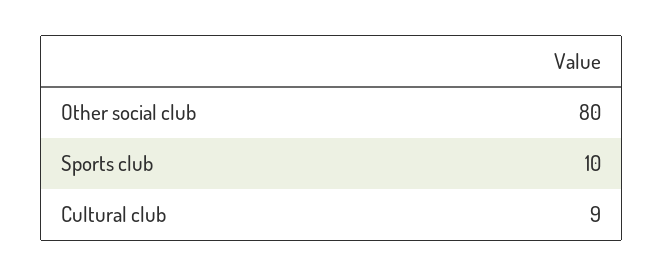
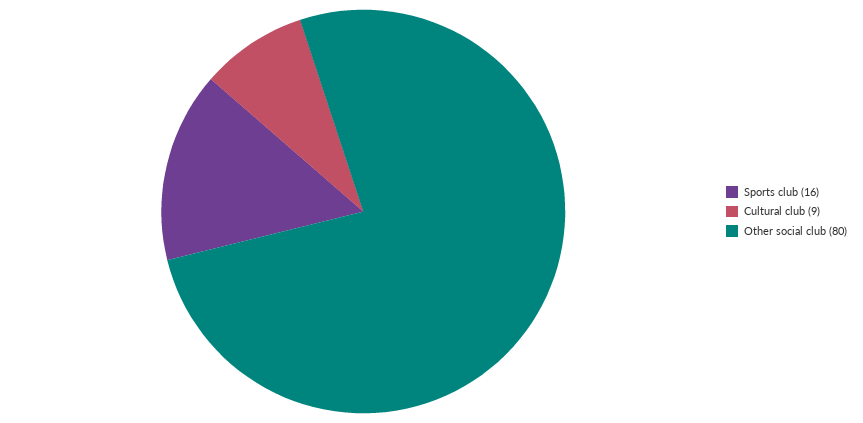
  {
    "Other social club": 80,
-   "Sports club": 10,
+   "Sports club": 16,
    "Cultural club": 9
  }

